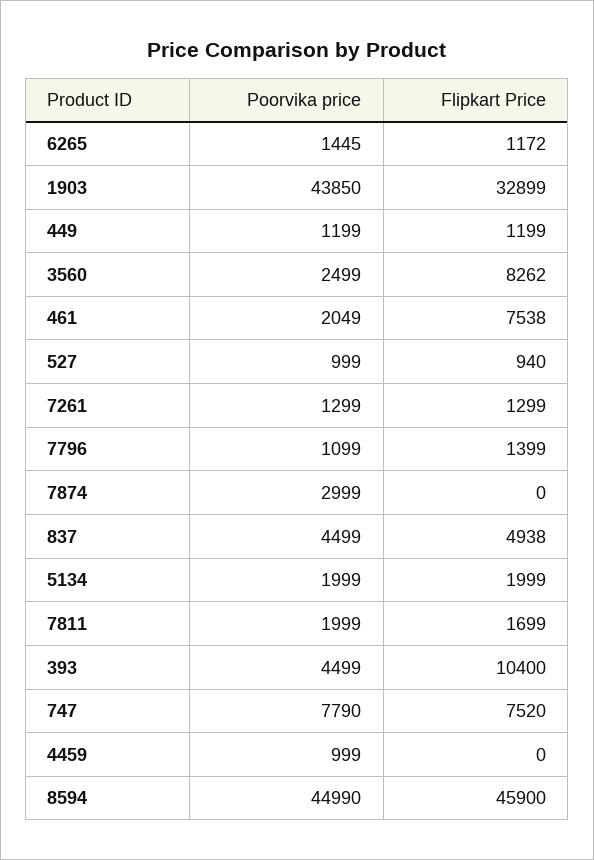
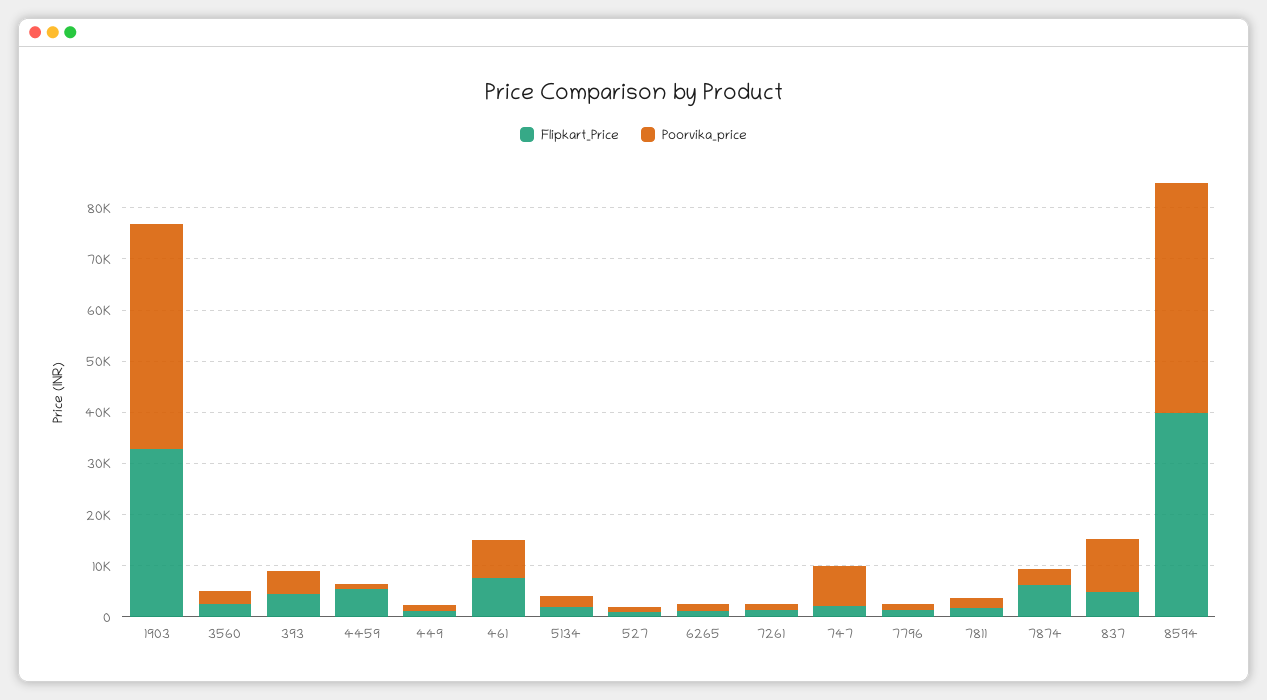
  {
    "Poorvika price": {
      "6265": 1445,
      "1903": 43850,
      "449": 1199,
      "3560": 2499,
-     "461": 2049,
+     "461": 8000,
      "527": 999,
      "7261": 1299,
      "7796": 1099,
      "7874": 2999,
-     "837": 4499,
+     "837": 10000,
      "5134": 1999,
      "7811": 1999,
      "393": 4499,
      "747": 7790,
      "4459": 999,
      "8594": 44990
    },
    "Flipkart Price": {
      "6265": 1172,
      "1903": 32899,
      "449": 1199,
-     "3560": 8262,
+     "3560": 2000,
      "461": 7538,
      "527": 940,
      "7261": 1299,
      "7796": 1399,
-     "7874": 0,
+     "7874": 6000,
      "837": 4938,
      "5134": 1999,
      "7811": 1699,
-     "393": 10400,
+     "393": 4000,
-     "747": 7520,
+     "747": 2000,
-     "4459": 0,
+     "4459": 6000,
-     "8594": 45900
+     "8594": 40000
    }
  }

